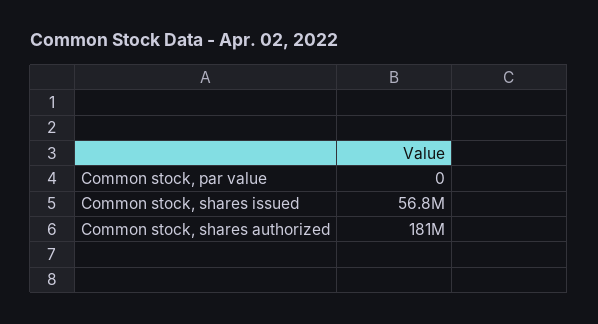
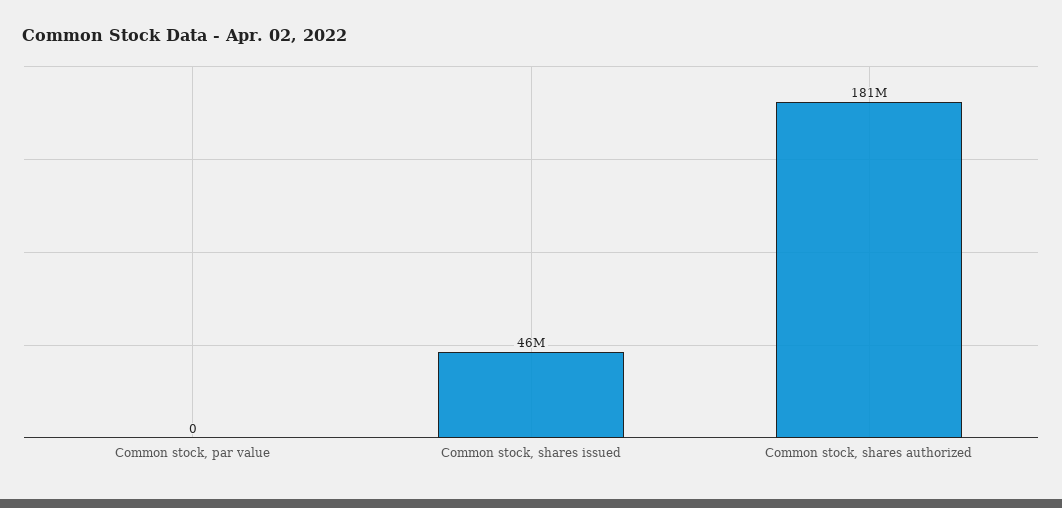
  {
    "Common stock, par value": 0,
-   "Common stock, shares issued": 56800000,
+   "Common stock, shares issued": 46000000,
    "Common stock, shares authorized": 181000000
  }

